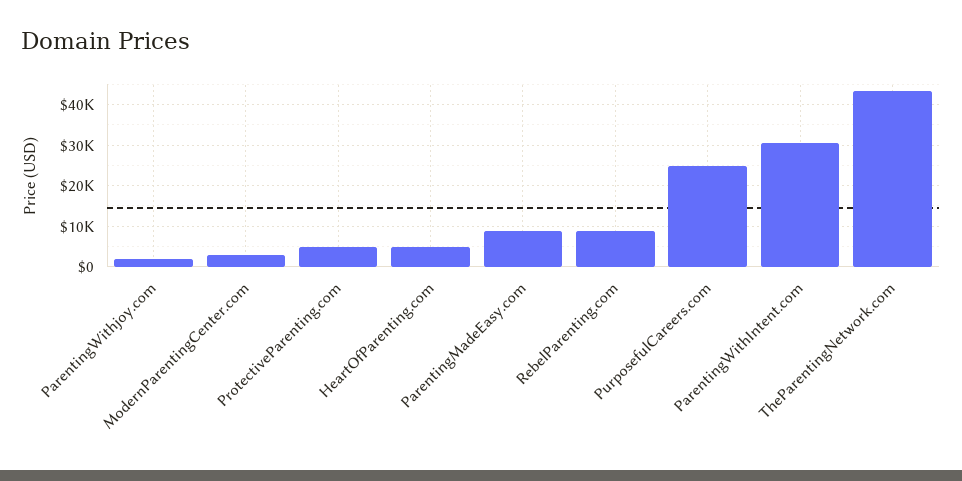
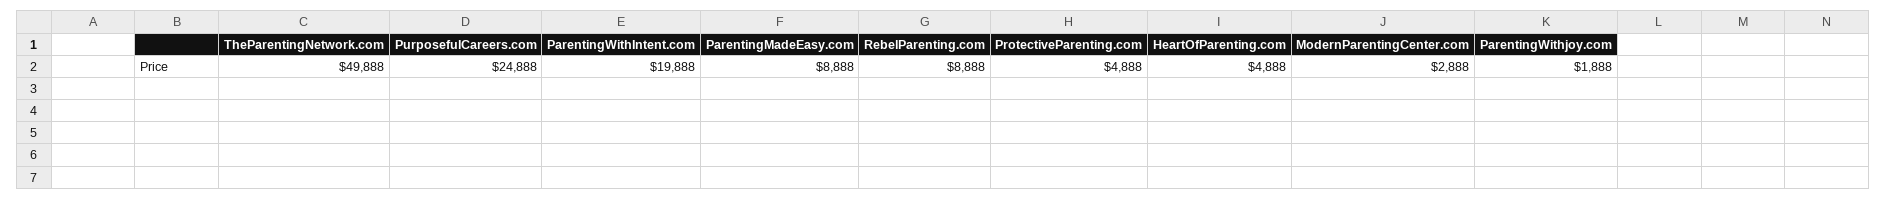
  {
    "ParentingWithjoy.com": 1888,
    "ModernParentingCenter.com": 2888,
    "ProtectiveParenting.com": 4888,
    "HeartOfParenting.com": 4888,
    "ParentingMadeEasy.com": 8888,
    "RebelParenting.com": 8888,
    "PurposefulCareers.com": 24888,
-   "ParentingWithIntent.com": 30000,
+   "ParentingWithIntent.com": 19888,
-   "TheParentingNetwork.com": 44000
+   "TheParentingNetwork.com": 49888
  }

